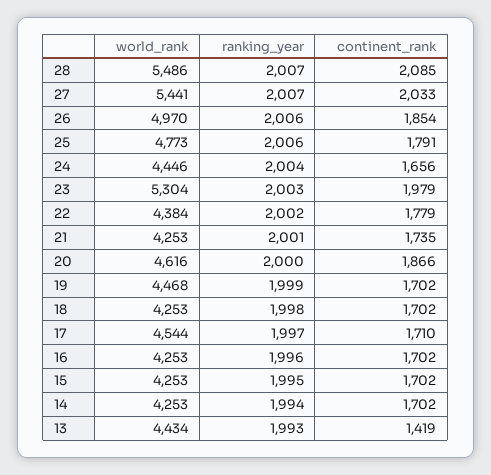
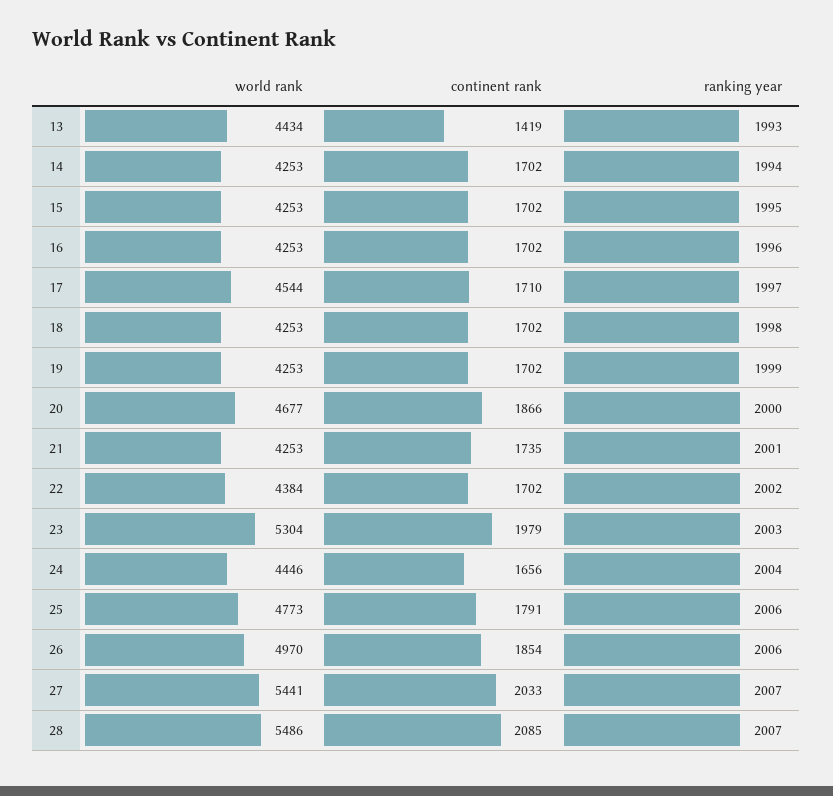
  {
    "world_rank": {
      "28": 5486,
      "27": 5441,
      "26": 4970,
      "25": 4773,
      "24": 4446,
      "23": 5304,
      "22": 4384,
      "21": 4253,
-     "20": 4616,
+     "20": 4677,
-     "19": 4468,
+     "19": 4253,
      "18": 4253,
      "17": 4544,
      "16": 4253,
      "15": 4253,
      "14": 4253,
      "13": 4434
    },
    "ranking_year": {
      "28": 2007,
      "27": 2007,
      "26": 2006,
      "25": 2006,
      "24": 2004,
      "23": 2003,
      "22": 2002,
      "21": 2001,
      "20": 2000,
      "19": 1999,
      "18": 1998,
      "17": 1997,
      "16": 1996,
      "15": 1995,
      "14": 1994,
      "13": 1993
    },
    "continent_rank": {
      "28": 2085,
      "27": 2033,
      "26": 1854,
      "25": 1791,
      "24": 1656,
      "23": 1979,
-     "22": 1779,
+     "22": 1702,
      "21": 1735,
      "20": 1866,
      "19": 1702,
      "18": 1702,
      "17": 1710,
      "16": 1702,
      "15": 1702,
      "14": 1702,
      "13": 1419
    }
  }

